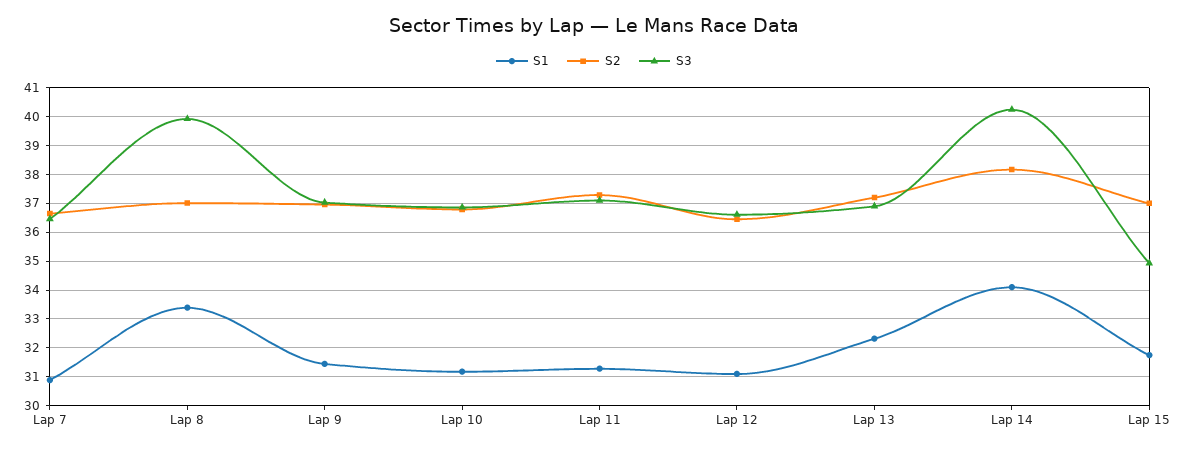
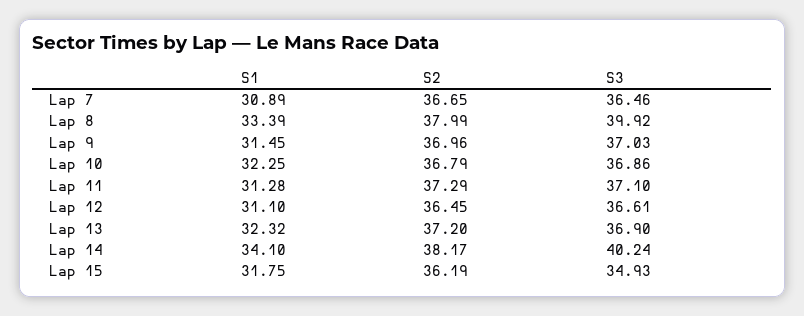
  {
    "S1": {
      "Lap 7": 30.89,
      "Lap 8": 33.39,
      "Lap 9": 31.45,
-     "Lap 10": 31.25,
+     "Lap 10": 32.25,
      "Lap 11": 31.28,
      "Lap 12": 31.1,
      "Lap 13": 32.32,
      "Lap 14": 34.1,
      "Lap 15": 31.75
    },
    "S2": {
      "Lap 7": 36.65,
-     "Lap 8": 37,
+     "Lap 8": 37.99,
      "Lap 9": 36.96,
      "Lap 10": 36.79,
      "Lap 11": 37.29,
      "Lap 12": 36.45,
      "Lap 13": 37.2,
      "Lap 14": 38.17,
-     "Lap 15": 37
+     "Lap 15": 36.19
    },
    "S3": {
      "Lap 7": 36.46,
      "Lap 8": 39.92,
      "Lap 9": 37.03,
      "Lap 10": 36.86,
      "Lap 11": 37.1,
      "Lap 12": 36.61,
      "Lap 13": 36.9,
      "Lap 14": 40.24,
      "Lap 15": 34.93
    }
  }

